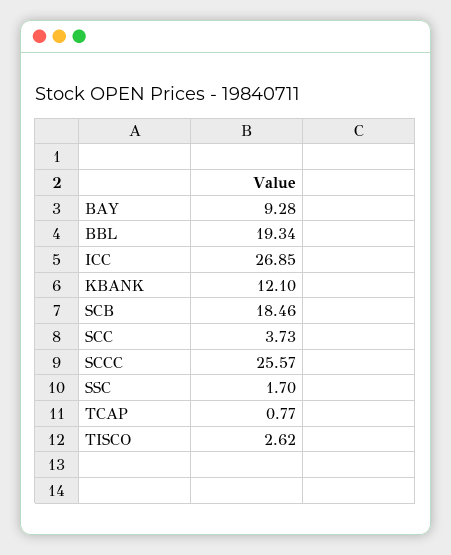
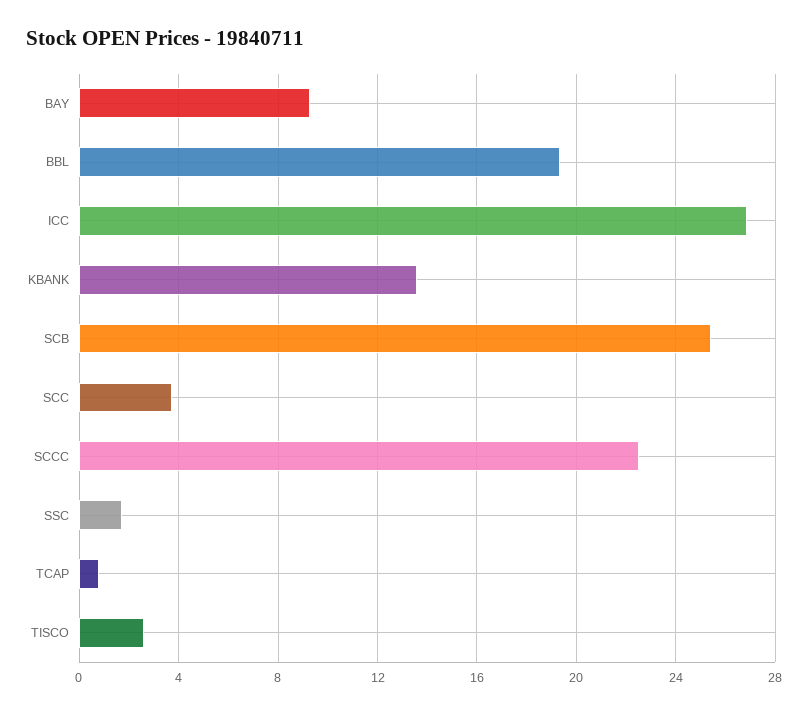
  {
    "BAY": 9.28,
    "BBL": 19.34,
    "ICC": 26.85,
-   "KBANK": 12.1,
+   "KBANK": 13.5,
-   "SCB": 18.46,
+   "SCB": 25.5,
    "SCC": 3.73,
-   "SCCC": 25.57,
+   "SCCC": 22.5,
    "SSC": 1.7,
    "TCAP": 0.77,
    "TISCO": 2.62
  }

